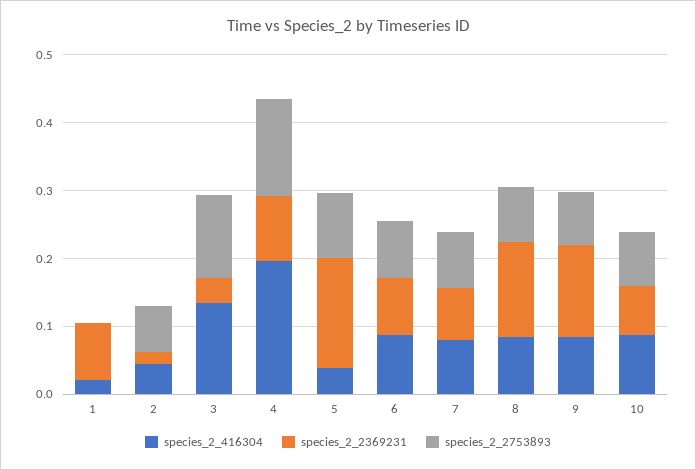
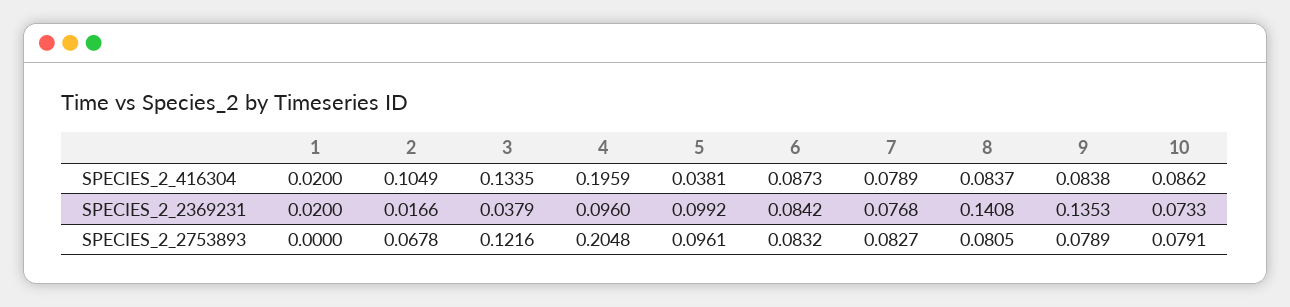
  {
    "species_2_416304": {
      "1": 0.02,
-     "2": 0.04,
+     "2": 0.1049,
      "3": 0.1335,
      "4": 0.1959,
      "5": 0.0381,
      "6": 0.0873,
      "7": 0.0789,
      "8": 0.0837,
      "9": 0.0838,
      "10": 0.0862
    },
    "species_2_2369231": {
-     "1": 0.08,
+     "1": 0.02,
      "2": 0.0166,
      "3": 0.0379,
      "4": 0.096,
-     "5": 0.16,
+     "5": 0.0992,
      "6": 0.0842,
      "7": 0.0768,
      "8": 0.1408,
      "9": 0.1353,
      "10": 0.0733
    },
    "species_2_2753893": {
      "1": 0,
      "2": 0.0678,
      "3": 0.1216,
-     "4": 0.14,
+     "4": 0.2048,
      "5": 0.0961,
      "6": 0.0832,
      "7": 0.0827,
      "8": 0.0805,
      "9": 0.0789,
      "10": 0.0791
    }
  }

